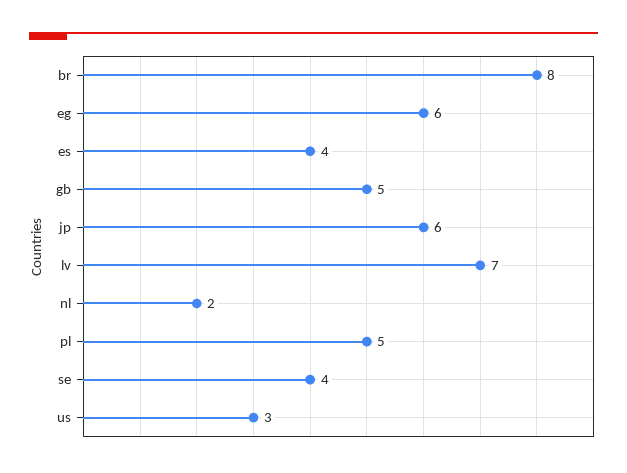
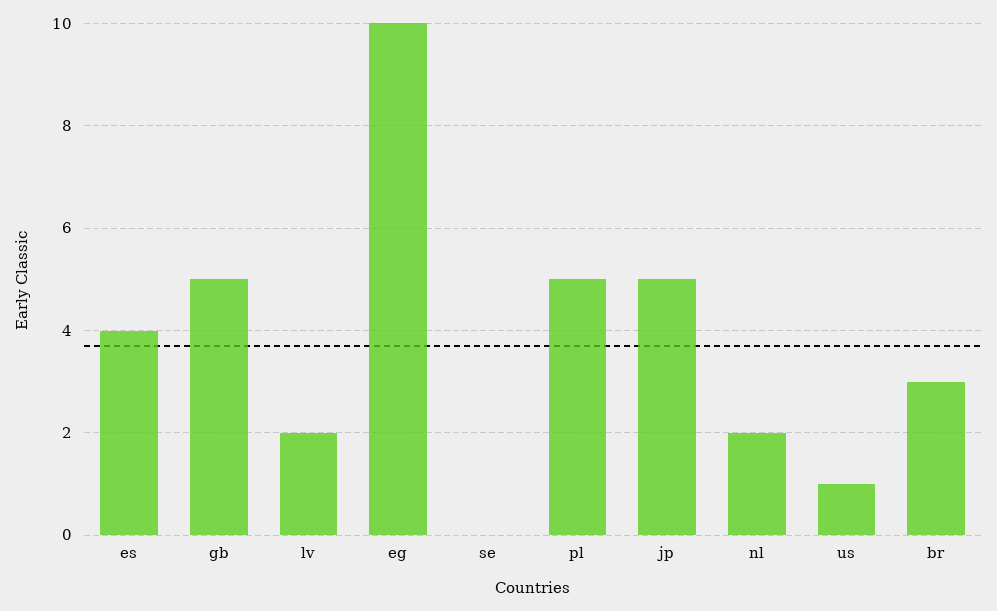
  {
-   "br": 8,
+   "br": 3,
-   "eg": 6,
+   "eg": 10,
    "es": 4,
    "gb": 5,
-   "jp": 6,
+   "jp": 5,
-   "lv": 7,
+   "lv": 2,
    "nl": 2,
    "pl": 5,
-   "se": 4,
+   "se": 0,
-   "us": 3
+   "us": 1
  }

